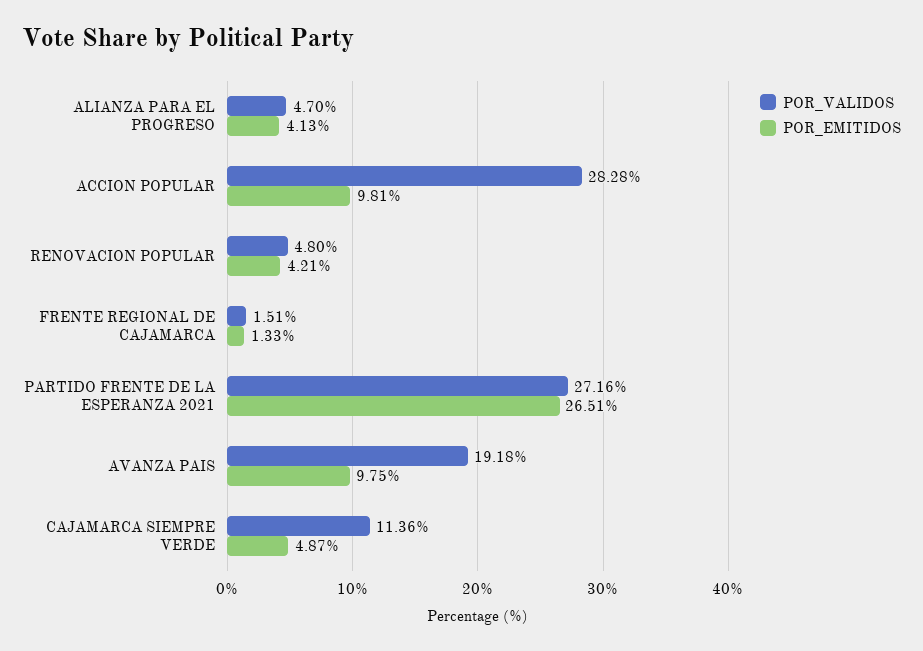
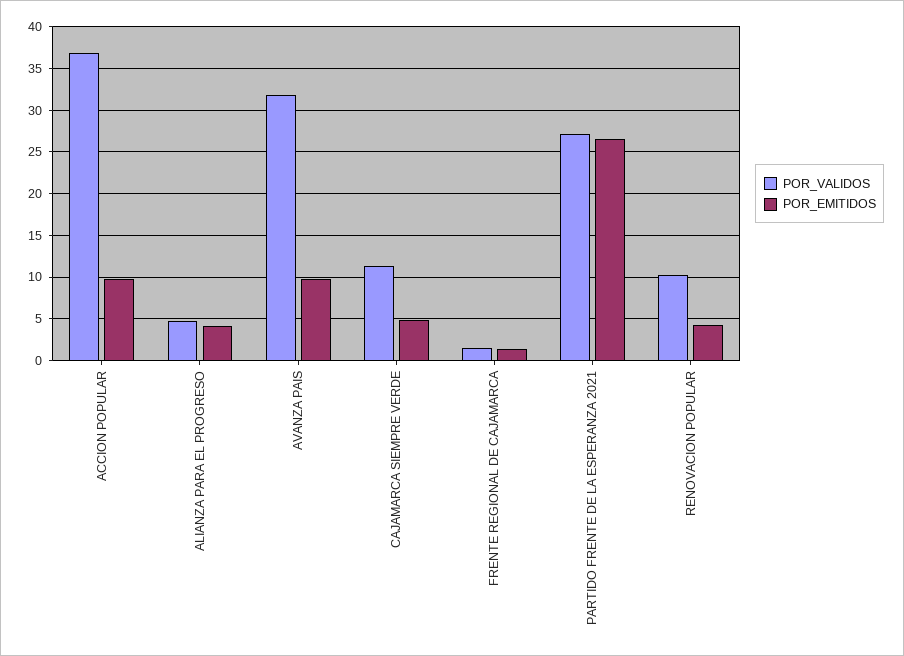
  {
    "POR_VALIDOS": {
      "ALIANZA PARA EL PROGRESO": 4.7,
-     "ACCION POPULAR": 28.28,
+     "ACCION POPULAR": 37,
-     "RENOVACION POPULAR": 4.8,
+     "RENOVACION POPULAR": 10,
      "FRENTE REGIONAL DE CAJAMARCA": 1.51,
      "PARTIDO FRENTE DE LA ESPERANZA 2021": 27.16,
-     "AVANZA PAIS": 19.18,
+     "AVANZA PAIS": 32,
      "CAJAMARCA SIEMPRE VERDE": 11.36
    },
    "POR_EMITIDOS": {
      "ALIANZA PARA EL PROGRESO": 4.13,
      "ACCION POPULAR": 9.81,
      "RENOVACION POPULAR": 4.21,
      "FRENTE REGIONAL DE CAJAMARCA": 1.33,
      "PARTIDO FRENTE DE LA ESPERANZA 2021": 26.51,
      "AVANZA PAIS": 9.75,
      "CAJAMARCA SIEMPRE VERDE": 4.87
    }
  }

